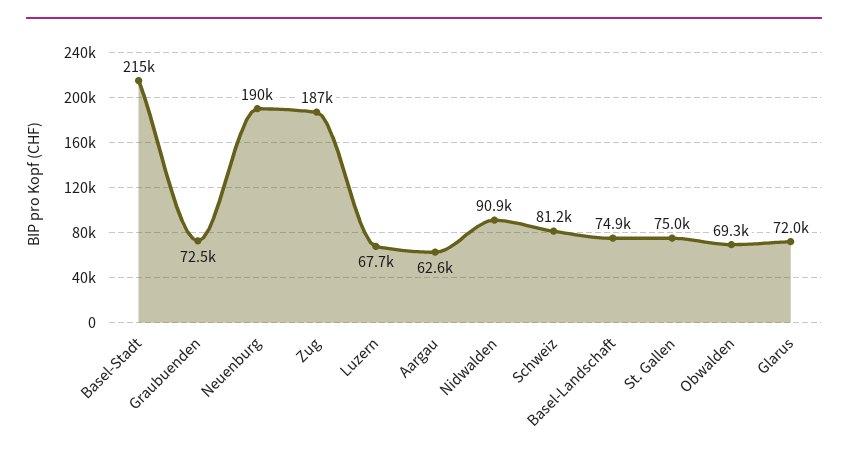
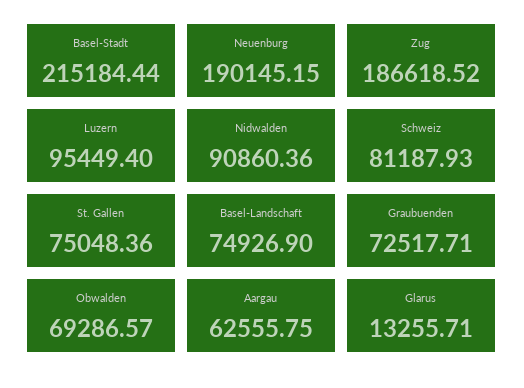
  {
    "Basel-Stadt": 215184.44,
    "Graubuenden": 72517.71,
    "Neuenburg": 190145.15,
    "Zug": 186618.52,
-   "Luzern": 67700,
+   "Luzern": 95449.4,
    "Aargau": 62555.75,
    "Nidwalden": 90860.36,
    "Schweiz": 81187.93,
    "Basel-Landschaft": 74926.9,
    "St. Gallen": 75048.36,
    "Obwalden": 69286.57,
-   "Glarus": 72000
+   "Glarus": 13255.71
  }

